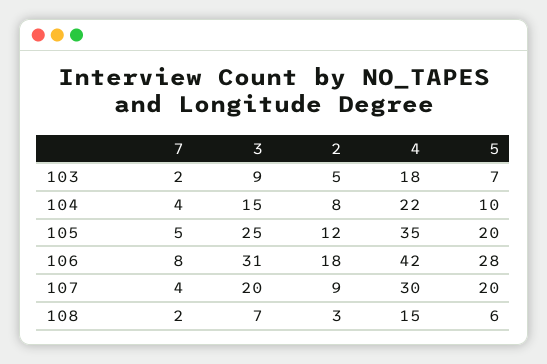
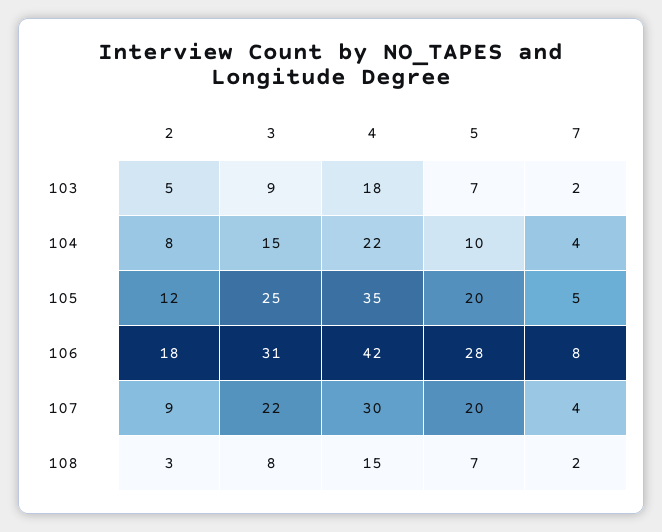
  {
    "7": {
      "103": 2,
      "104": 4,
      "105": 5,
      "106": 8,
      "107": 4,
      "108": 2
    },
    "3": {
      "103": 9,
      "104": 15,
      "105": 25,
      "106": 31,
-     "107": 20,
+     "107": 22,
-     "108": 7
+     "108": 8
    },
    "2": {
      "103": 5,
      "104": 8,
      "105": 12,
      "106": 18,
      "107": 9,
      "108": 3
    },
    "4": {
      "103": 18,
      "104": 22,
      "105": 35,
      "106": 42,
      "107": 30,
      "108": 15
    },
    "5": {
      "103": 7,
      "104": 10,
      "105": 20,
      "106": 28,
      "107": 20,
-     "108": 6
+     "108": 7
    }
  }

